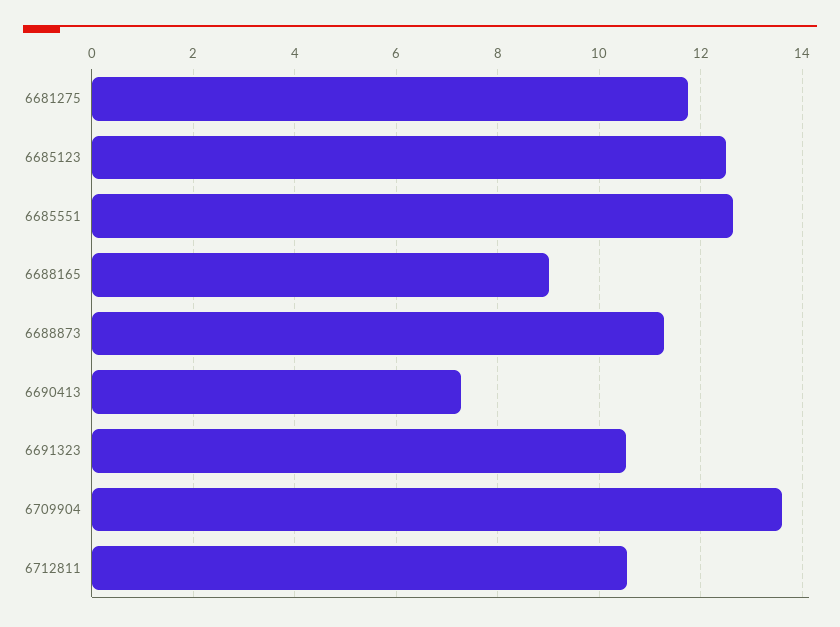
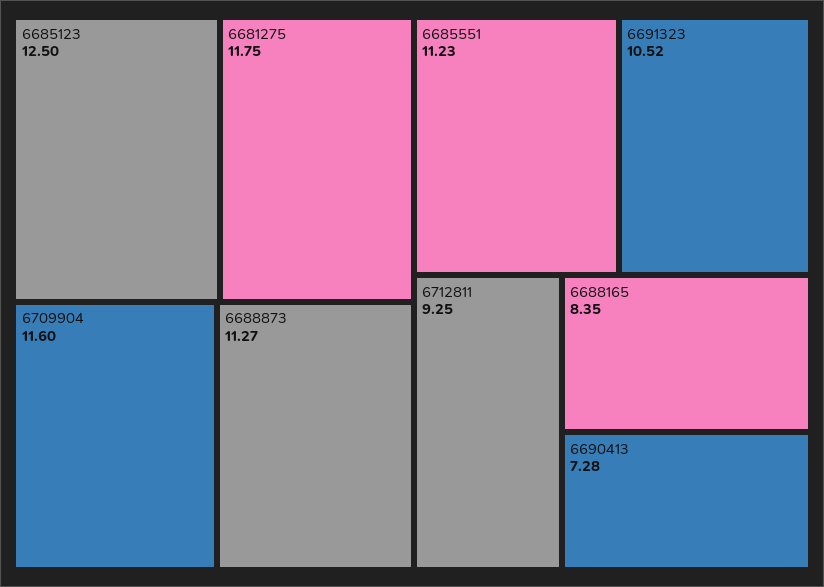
  {
    "6681275": 11.75,
    "6685123": 12.5,
-   "6685551": 12.6,
+   "6685551": 11.23,
-   "6688165": 9,
+   "6688165": 8.35,
    "6688873": 11.27,
    "6690413": 7.28,
    "6691323": 10.52,
-   "6709904": 13.6,
+   "6709904": 11.6,
-   "6712811": 10.6
+   "6712811": 9.25
  }

